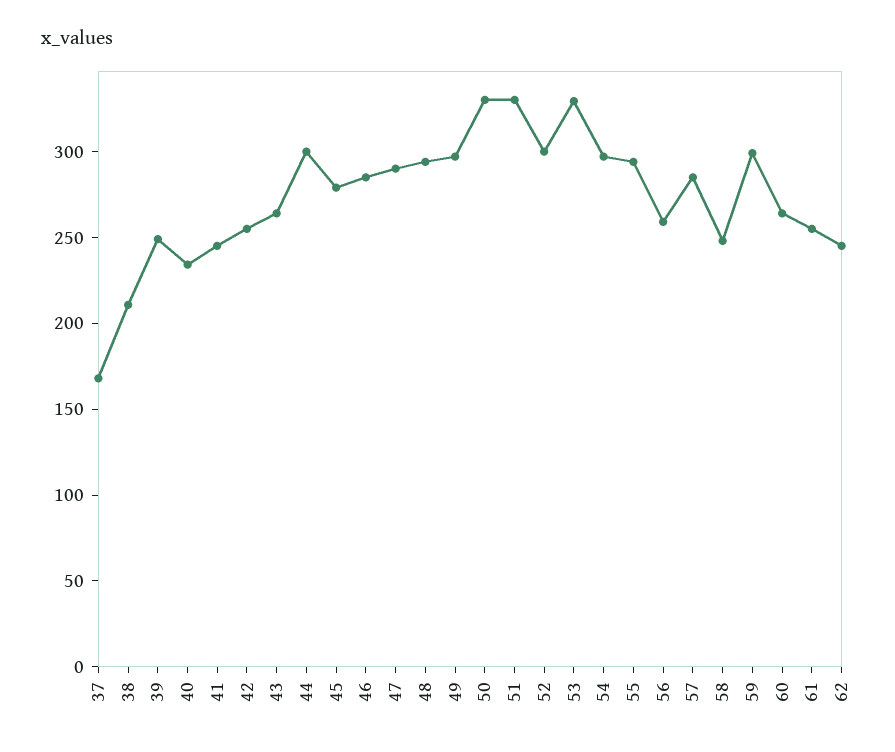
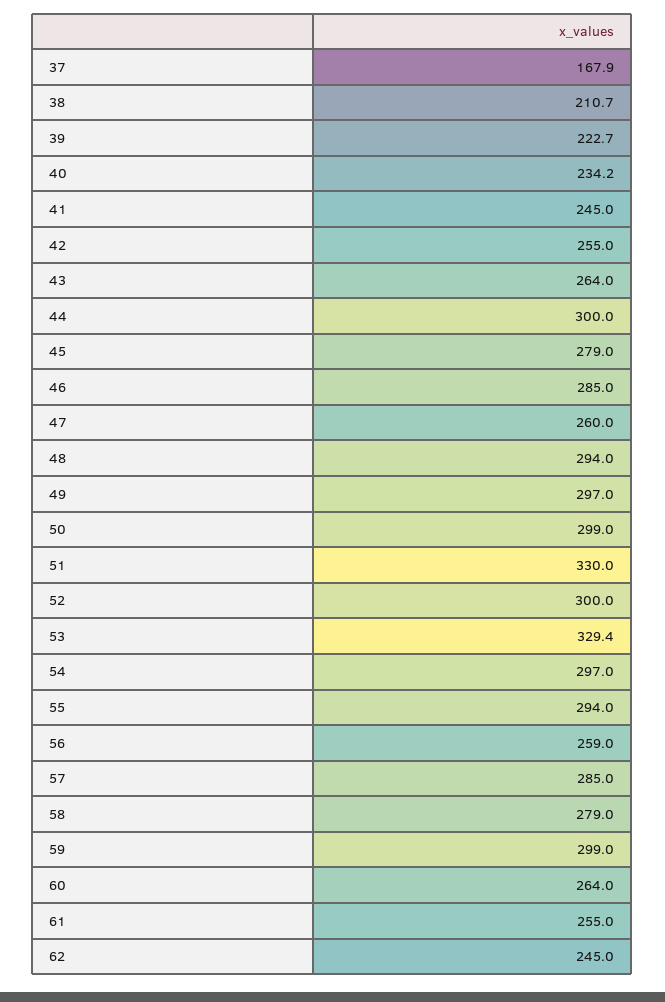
  {
    "37": 167.9,
    "38": 210.7,
-   "39": 250,
+   "39": 222.7,
    "40": 234.2,
    "41": 245,
    "42": 255,
    "43": 264,
    "44": 300,
    "45": 279,
    "46": 285,
-   "47": 290,
+   "47": 260,
    "48": 294,
    "49": 297,
-   "50": 330,
+   "50": 299,
    "51": 330,
    "52": 300,
    "53": 329.4,
    "54": 297,
    "55": 294,
    "56": 259,
    "57": 285,
-   "58": 250,
+   "58": 279,
    "59": 299,
    "60": 264,
    "61": 255,
    "62": 245
  }

